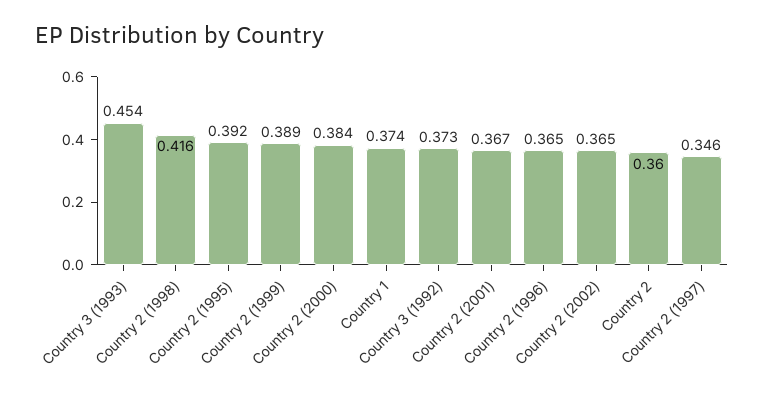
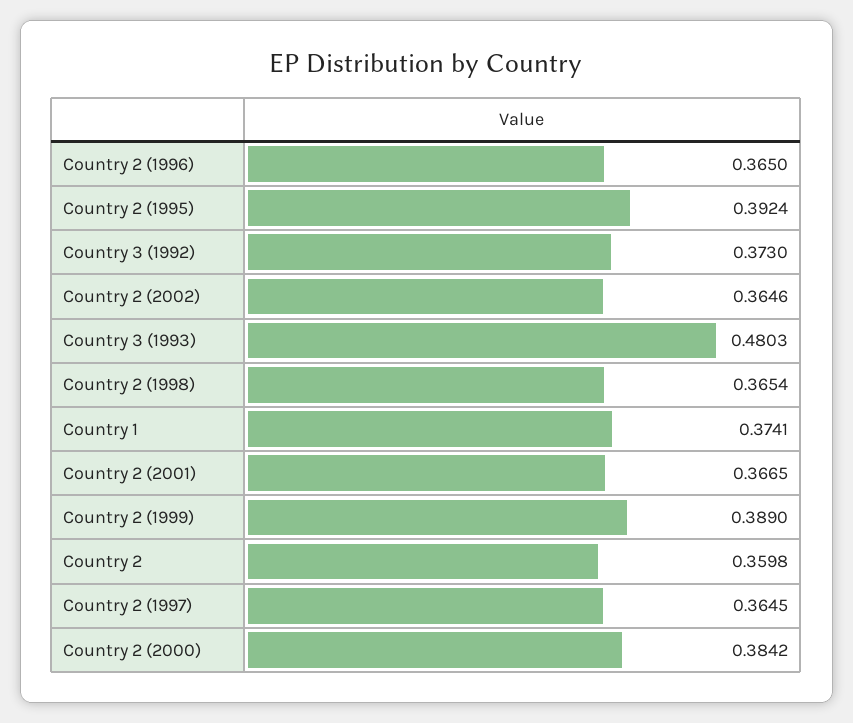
  {
-   "Country 3 (1993)": 0.454,
+   "Country 3 (1993)": 0.4803,
-   "Country 2 (1998)": 0.416,
+   "Country 2 (1998)": 0.3654,
    "Country 2 (1995)": 0.3924,
    "Country 2 (1999)": 0.389,
    "Country 2 (2000)": 0.3842,
    "Country 1": 0.3741,
    "Country 3 (1992)": 0.373,
    "Country 2 (2001)": 0.3665,
    "Country 2 (1996)": 0.365,
    "Country 2 (2002)": 0.3646,
    "Country 2": 0.3598,
-   "Country 2 (1997)": 0.346
+   "Country 2 (1997)": 0.3645
  }

